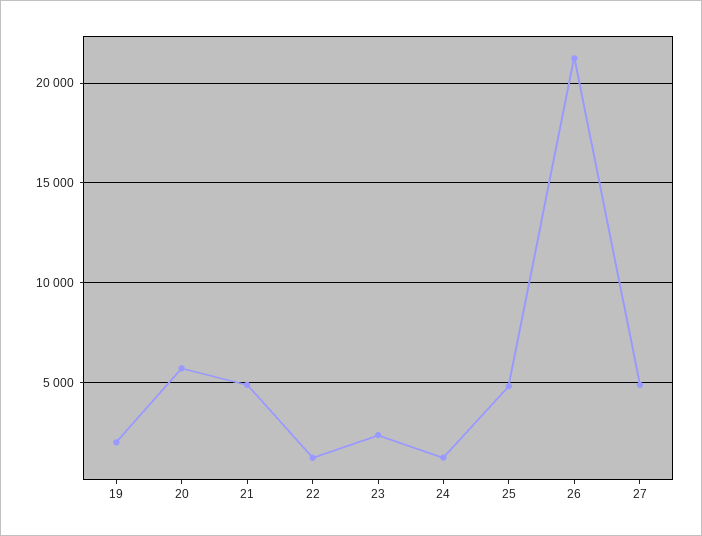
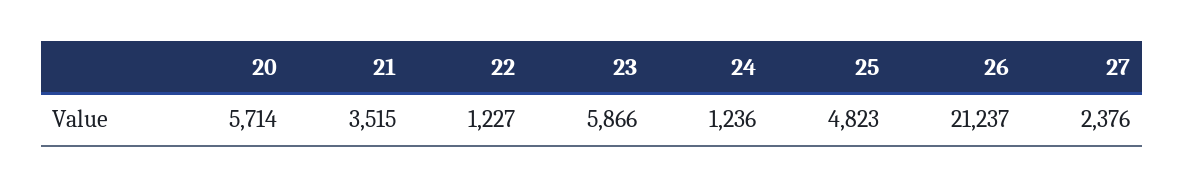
  {
-   "19": 2000,
    "20": 5714,
-   "21": 5000,
+   "21": 3515,
    "22": 1227,
-   "23": 2500,
+   "23": 5866,
    "24": 1236,
    "25": 4823,
    "26": 21237,
-   "27": 5000
+   "27": 2376
  }

